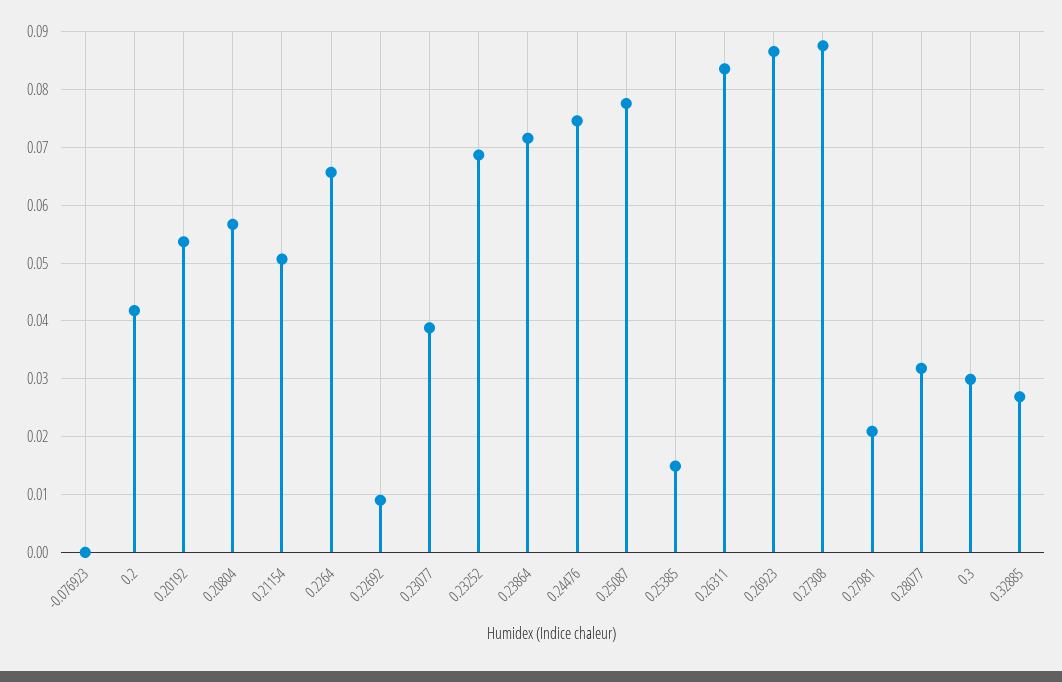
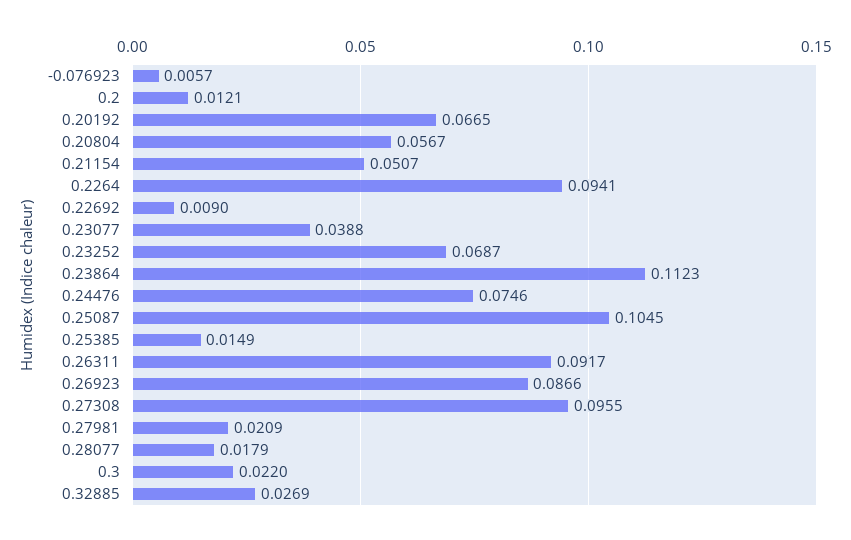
  {
-   "-0.076923": 0,
+   "-0.076923": 0.0057,
-   "0.2": 0.042,
+   "0.2": 0.0121,
-   "0.20192": 0.054,
+   "0.20192": 0.0665,
    "0.20804": 0.0567,
    "0.21154": 0.0507,
-   "0.2264": 0.066,
+   "0.2264": 0.0941,
    "0.22692": 0.009,
    "0.23077": 0.0388,
    "0.23252": 0.0687,
-   "0.23864": 0.072,
+   "0.23864": 0.1123,
    "0.24476": 0.0746,
-   "0.25087": 0.078,
+   "0.25087": 0.1045,
    "0.25385": 0.0149,
-   "0.26311": 0.084,
+   "0.26311": 0.0917,
    "0.26923": 0.0866,
-   "0.27308": 0.088,
+   "0.27308": 0.0955,
    "0.27981": 0.0209,
-   "0.28077": 0.032,
+   "0.28077": 0.0179,
-   "0.3": 0.03,
+   "0.3": 0.022,
    "0.32885": 0.0269
  }

